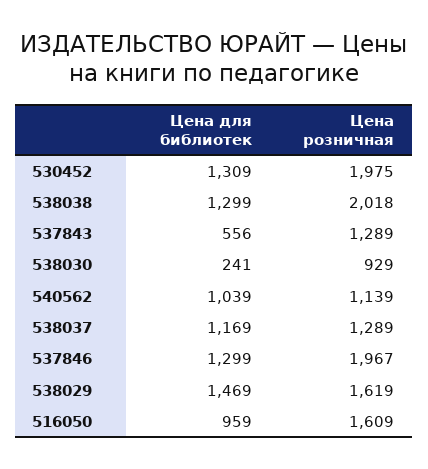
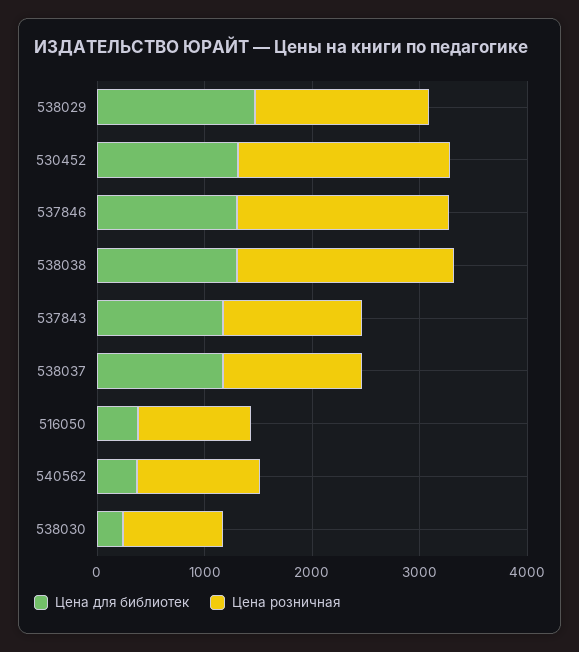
  {
    "Цена для библиотек": {
      "530452": 1309,
      "538038": 1299,
-     "537843": 556,
+     "537843": 1200,
      "538030": 241,
-     "540562": 1039,
+     "540562": 400,
      "538037": 1169,
      "537846": 1299,
      "538029": 1469,
-     "516050": 959
+     "516050": 400
    },
    "Цена розничная": {
      "530452": 1975,
      "538038": 2018,
      "537843": 1289,
      "538030": 929,
      "540562": 1139,
      "538037": 1289,
      "537846": 1967,
      "538029": 1619,
-     "516050": 1609
+     "516050": 1000
    }
  }

